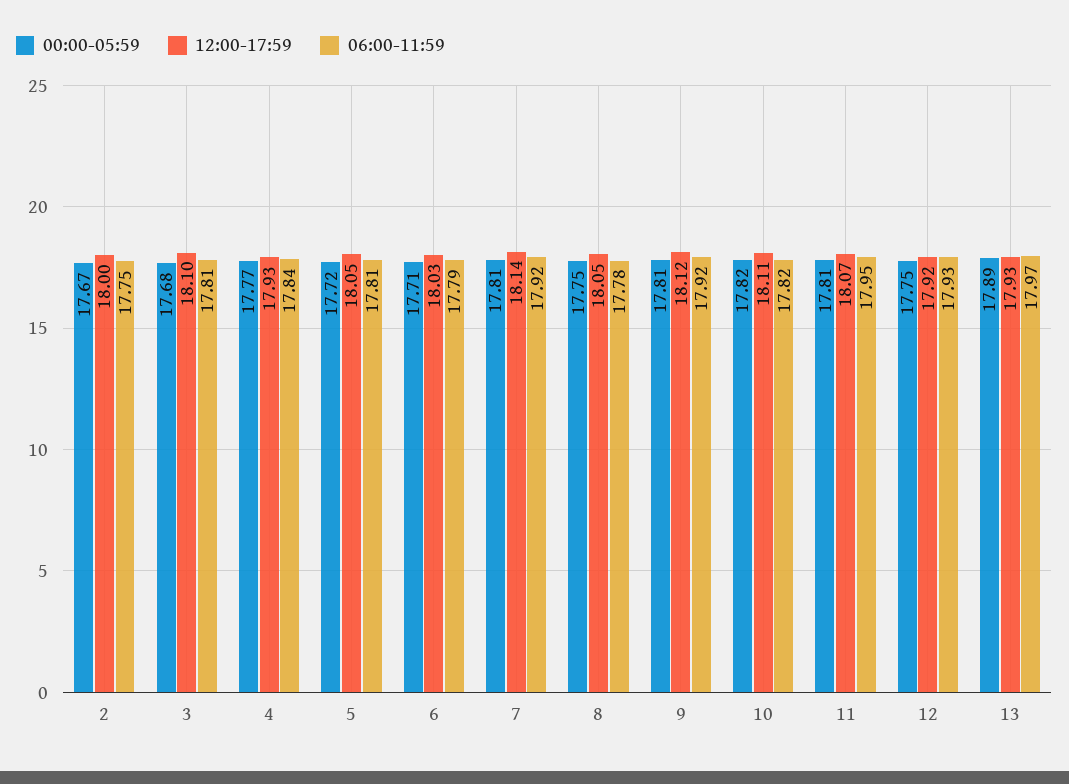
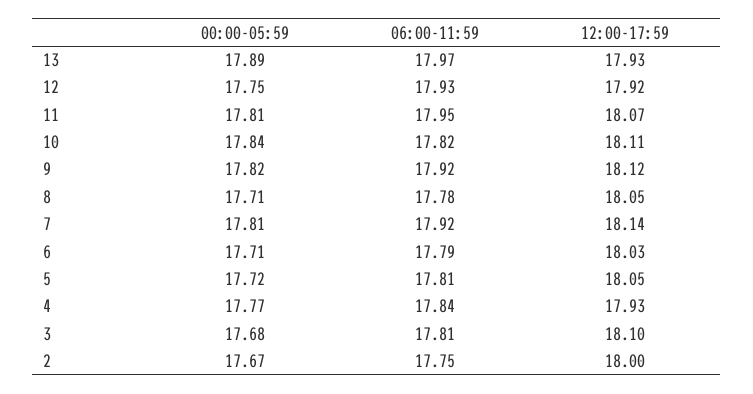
  {
    "00:00-05:59": {
      "2": 17.67,
      "3": 17.68,
      "4": 17.77,
      "5": 17.72,
      "6": 17.71,
      "7": 17.81,
-     "8": 17.75,
+     "8": 17.71,
-     "9": 17.81,
+     "9": 17.82,
-     "10": 17.82,
+     "10": 17.84,
      "11": 17.81,
      "12": 17.75,
      "13": 17.89
    },
    "12:00-17:59": {
      "2": 18,
      "3": 18.1,
      "4": 17.93,
      "5": 18.05,
      "6": 18.03,
      "7": 18.14,
      "8": 18.05,
      "9": 18.12,
      "10": 18.11,
      "11": 18.07,
      "12": 17.92,
      "13": 17.93
    },
    "06:00-11:59": {
      "2": 17.75,
      "3": 17.81,
      "4": 17.84,
      "5": 17.81,
      "6": 17.79,
      "7": 17.92,
      "8": 17.78,
      "9": 17.92,
      "10": 17.82,
      "11": 17.95,
      "12": 17.93,
      "13": 17.97
    }
  }

